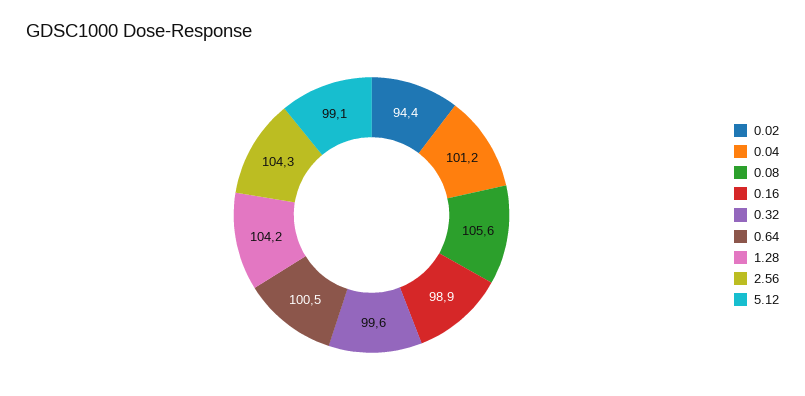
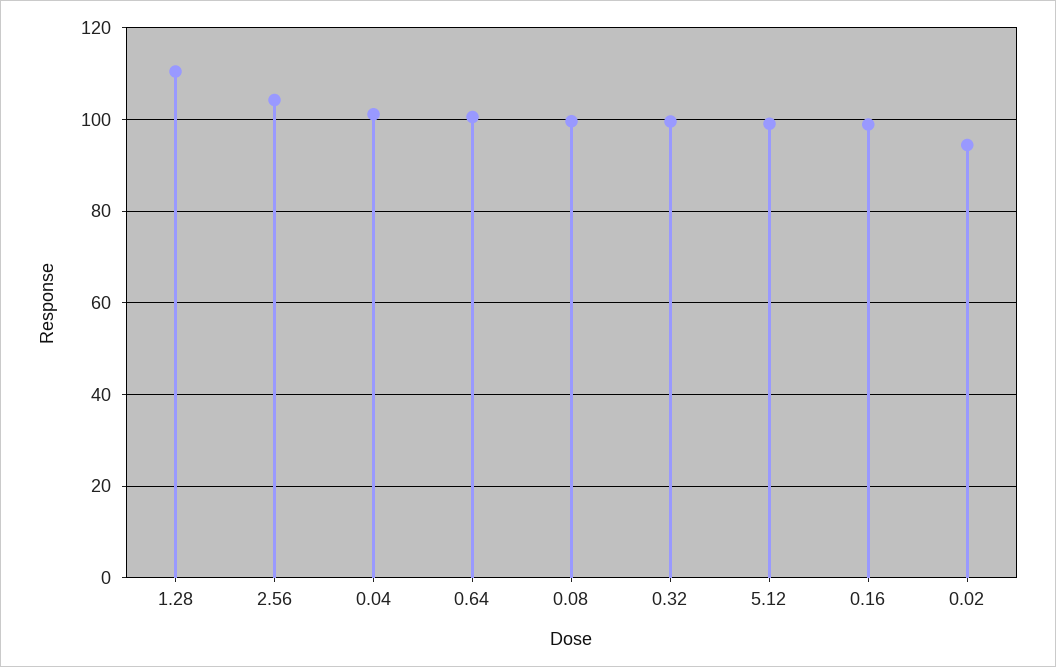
  {
    "0.02": 94.4,
    "0.04": 101.2,
-   "0.08": 105.6,
+   "0.08": 100,
    "0.16": 98.9,
    "0.32": 99.6,
    "0.64": 100.5,
-   "1.28": 104.2,
+   "1.28": 110,
    "2.56": 104.3,
    "5.12": 99.1
  }

